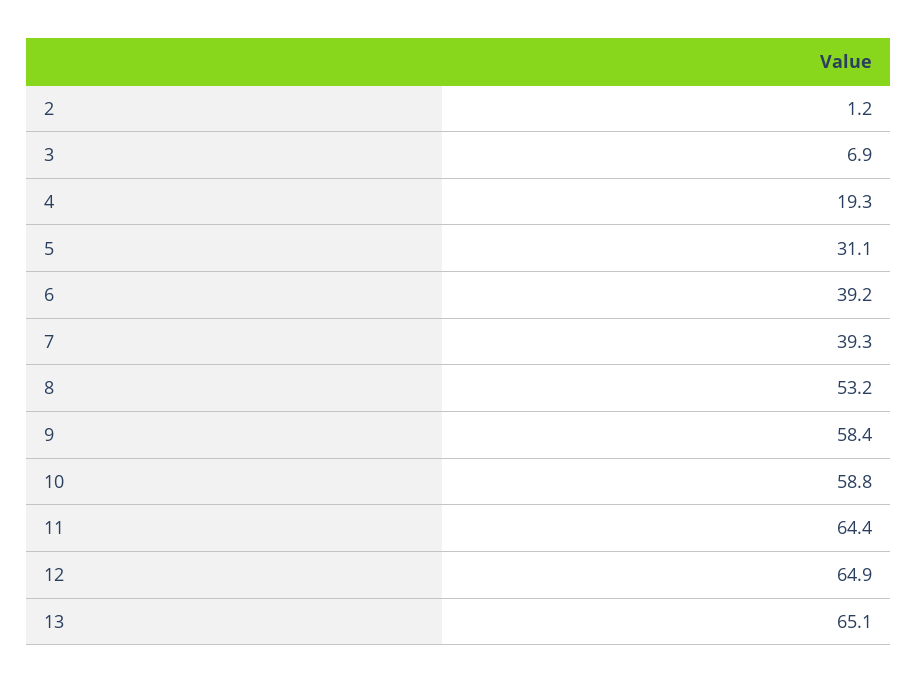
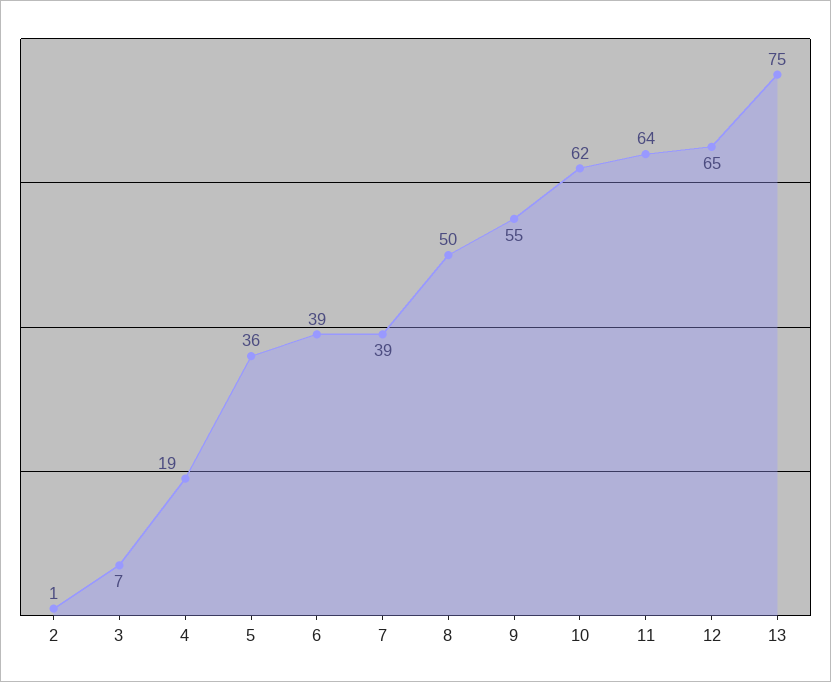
  {
    "2": 1.2,
    "3": 6.9,
    "4": 19.3,
-   "5": 31.1,
+   "5": 36,
    "6": 39.2,
    "7": 39.3,
-   "8": 53.2,
+   "8": 50,
-   "9": 58.4,
+   "9": 55,
-   "10": 58.8,
+   "10": 62,
    "11": 64.4,
    "12": 64.9,
-   "13": 65.1
+   "13": 75
  }

